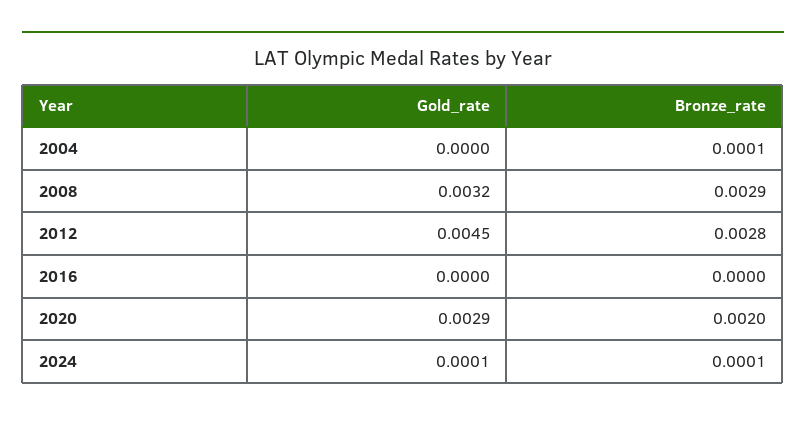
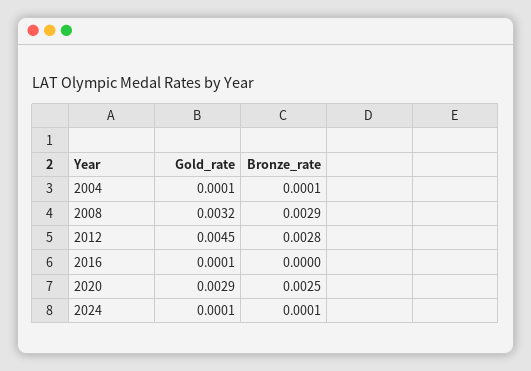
  {
    "Gold_rate": {
-     "2004": 0,
+     "2004": 0.0001,
      "2008": 0.0032,
      "2012": 0.0045,
-     "2016": 0,
+     "2016": 0.0001,
      "2020": 0.0029,
      "2024": 0.0001
    },
    "Bronze_rate": {
      "2004": 0.0001,
      "2008": 0.0029,
      "2012": 0.0028,
      "2016": 0,
-     "2020": 0.002,
+     "2020": 0.0025,
      "2024": 0.0001
    }
  }

